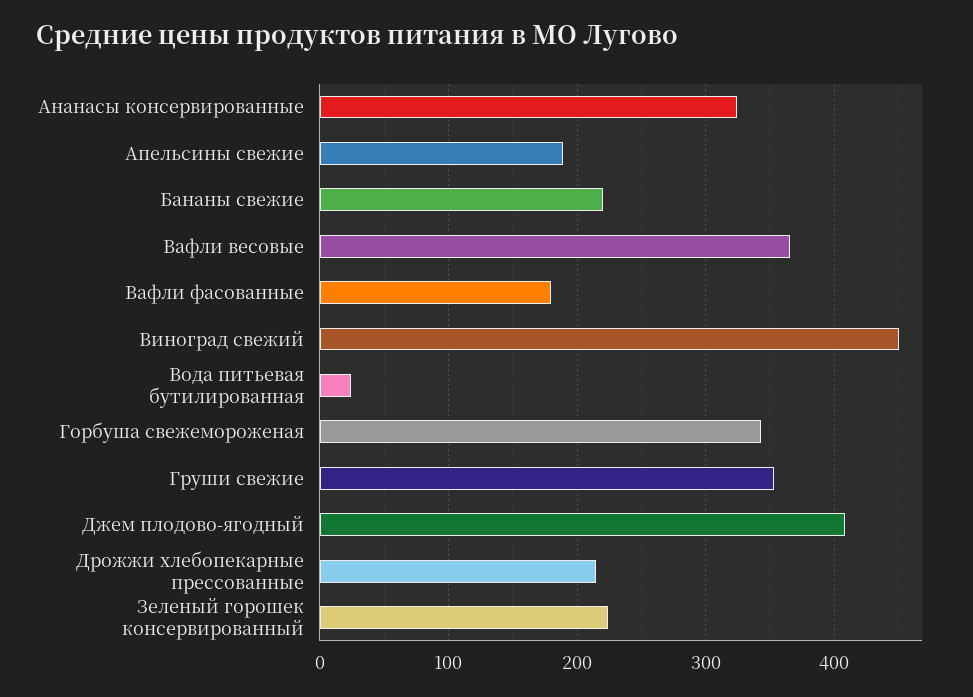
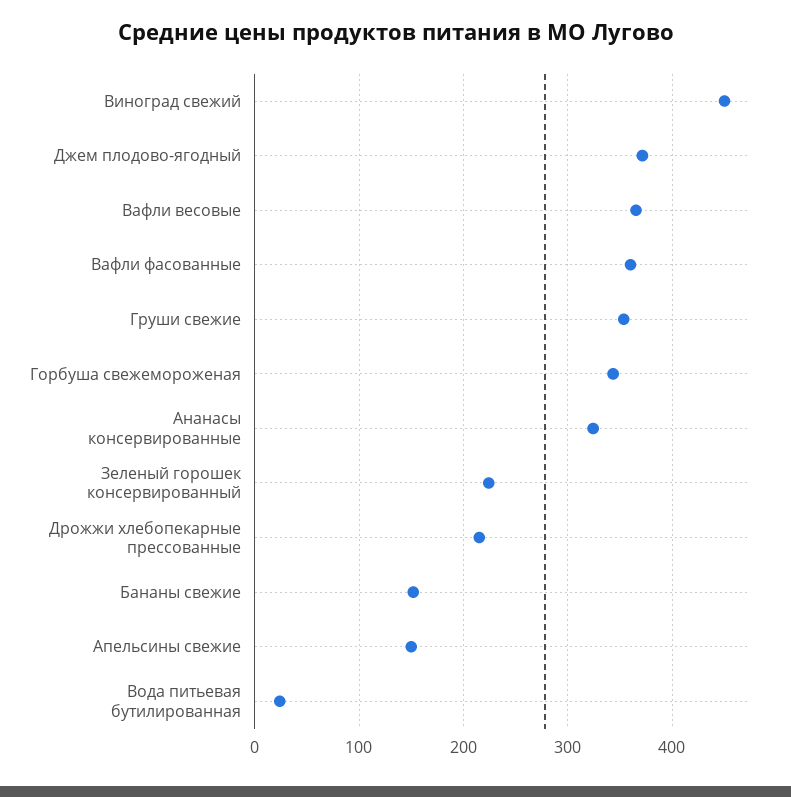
  {
    "Ананасы консервированные": 320,
-   "Апельсины свежие": 190,
+   "Апельсины свежие": 150,
-   "Бананы свежие": 220,
+   "Бананы свежие": 150,
    "Вафли весовые": 370,
-   "Вафли фасованные": 180,
+   "Вафли фасованные": 360,
    "Виноград свежий": 450,
    "Вода питьевая бутилированная": 20,
    "Горбуша свежемороженая": 340,
    "Груши свежие": 350,
-   "Джем плодово-ягодный": 410,
+   "Джем плодово-ягодный": 370,
    "Дрожжи хлебопекарные прессованные": 220,
    "Зеленый горошек консервированный": 220
  }

